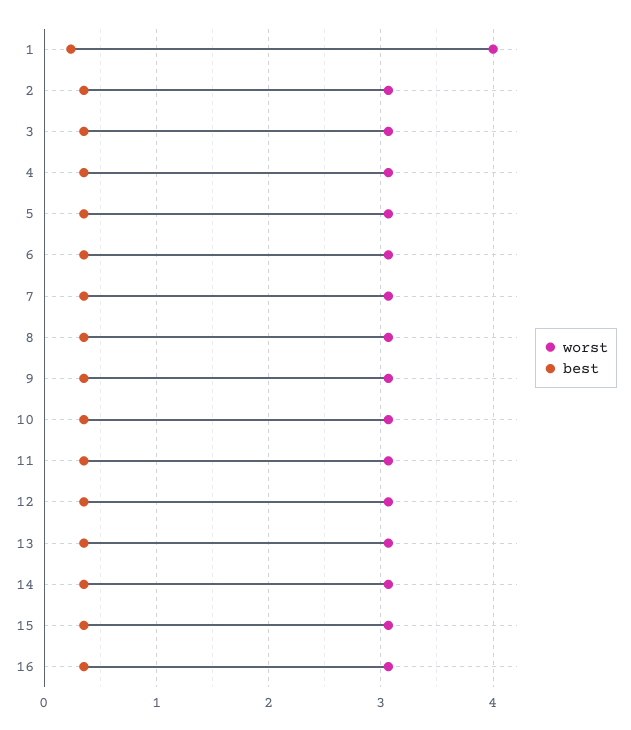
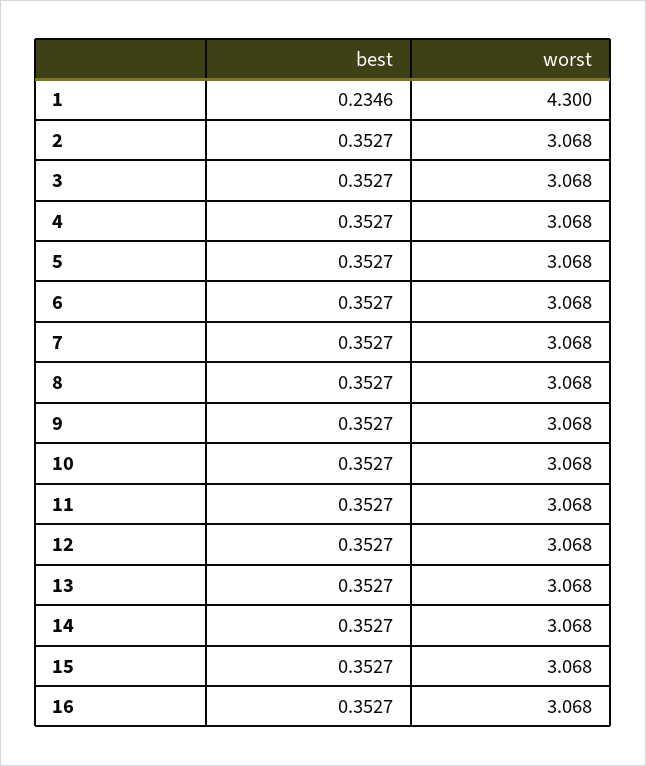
  {
    "worst": {
-     "1": 4,
+     "1": 4.3,
      "2": 3.068,
      "3": 3.068,
      "4": 3.068,
      "5": 3.068,
      "6": 3.068,
      "7": 3.068,
      "8": 3.068,
      "9": 3.068,
      "10": 3.068,
      "11": 3.068,
      "12": 3.068,
      "13": 3.068,
      "14": 3.068,
      "15": 3.068,
      "16": 3.068
    },
    "best": {
      "1": 0.2346,
      "2": 0.3527,
      "3": 0.3527,
      "4": 0.3527,
      "5": 0.3527,
      "6": 0.3527,
      "7": 0.3527,
      "8": 0.3527,
      "9": 0.3527,
      "10": 0.3527,
      "11": 0.3527,
      "12": 0.3527,
      "13": 0.3527,
      "14": 0.3527,
      "15": 0.3527,
      "16": 0.3527
    }
  }

